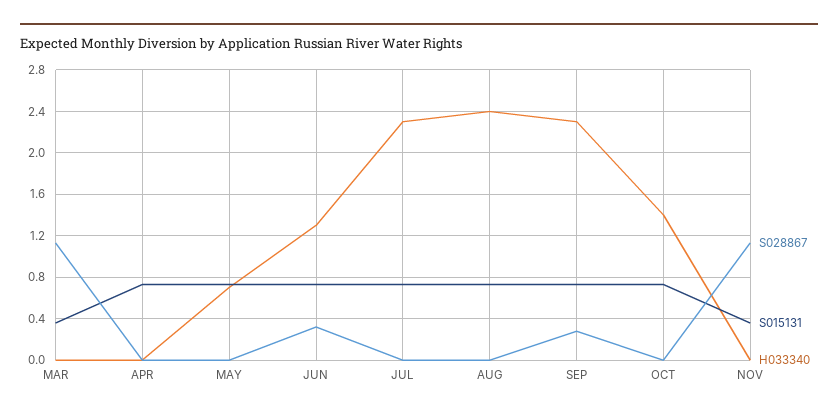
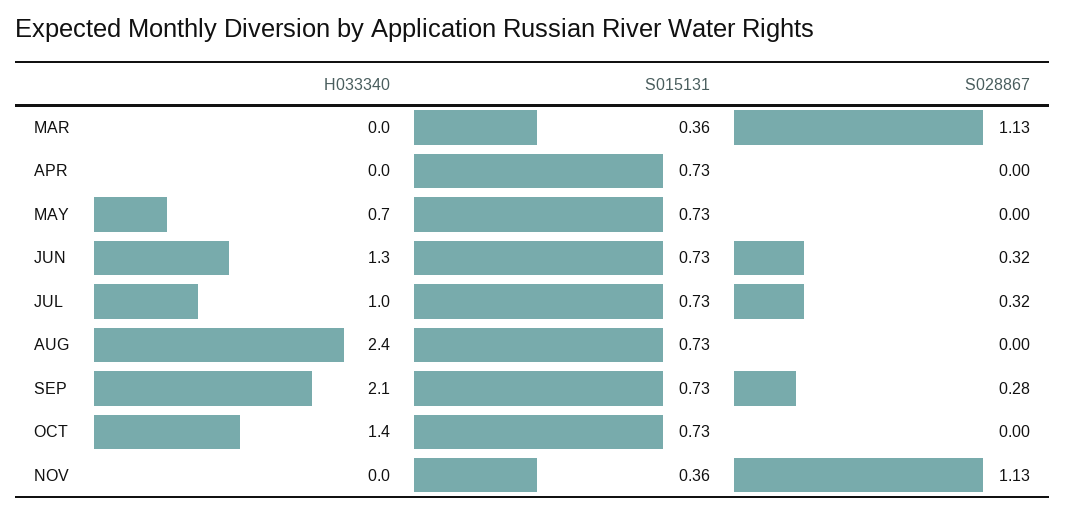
  {
    "S028867": {
      "MAR": 1.13,
      "APR": 0,
      "MAY": 0,
      "JUN": 0.32,
-     "JUL": 0,
+     "JUL": 0.32,
      "AUG": 0,
      "SEP": 0.28,
      "OCT": 0,
      "NOV": 1.13
    },
    "S015131": {
      "MAR": 0.36,
      "APR": 0.73,
      "MAY": 0.73,
      "JUN": 0.73,
      "JUL": 0.73,
      "AUG": 0.73,
      "SEP": 0.73,
      "OCT": 0.73,
      "NOV": 0.36
    },
    "H033340": {
      "MAR": 0,
      "APR": 0,
      "MAY": 0.7,
      "JUN": 1.3,
-     "JUL": 2.3,
+     "JUL": 1,
      "AUG": 2.4,
-     "SEP": 2.3,
+     "SEP": 2.1,
      "OCT": 1.4,
      "NOV": 0
    }
  }

